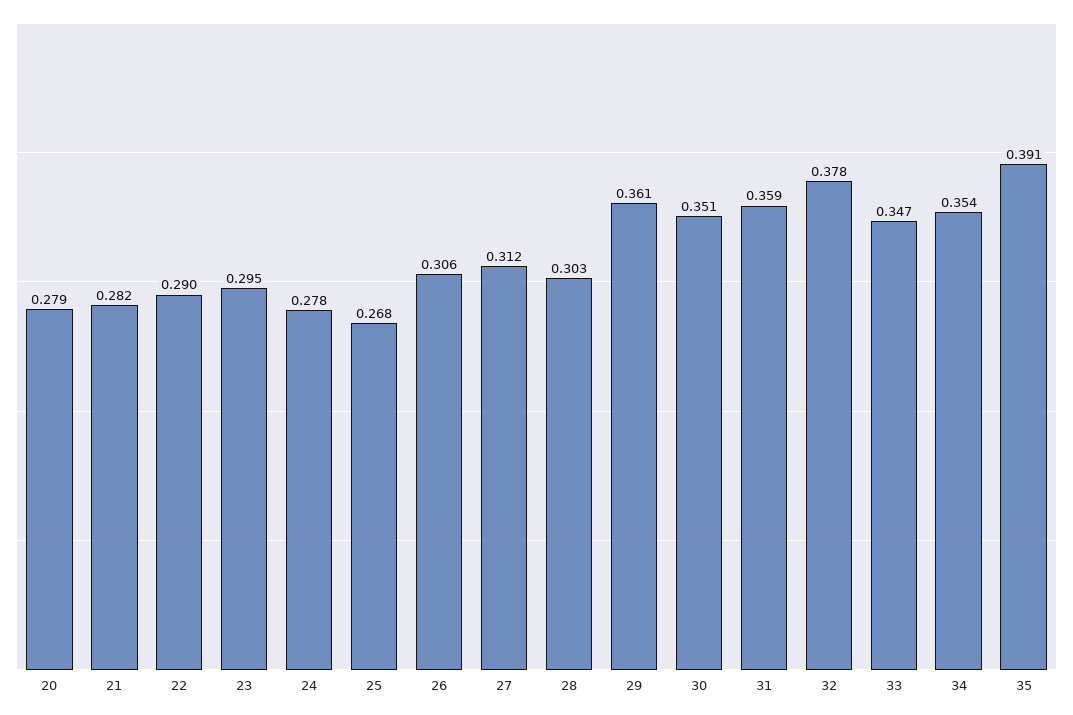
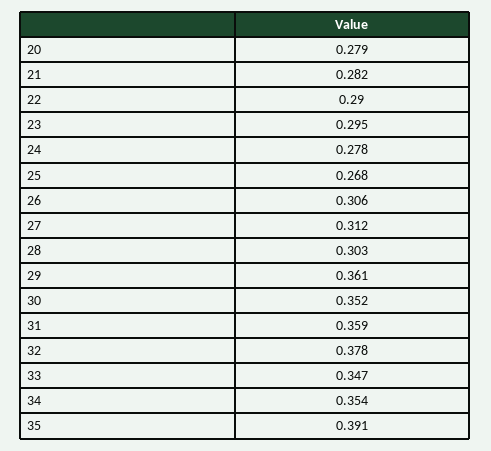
  {
    "20": 0.279,
    "21": 0.282,
    "22": 0.29,
    "23": 0.295,
    "24": 0.278,
    "25": 0.268,
    "26": 0.306,
    "27": 0.312,
    "28": 0.303,
    "29": 0.361,
-   "30": 0.351,
+   "30": 0.352,
    "31": 0.359,
    "32": 0.378,
    "33": 0.347,
    "34": 0.354,
    "35": 0.391
  }

